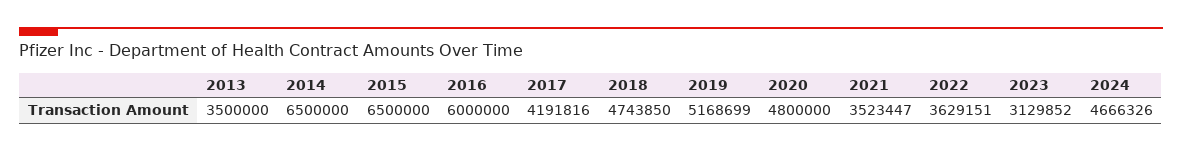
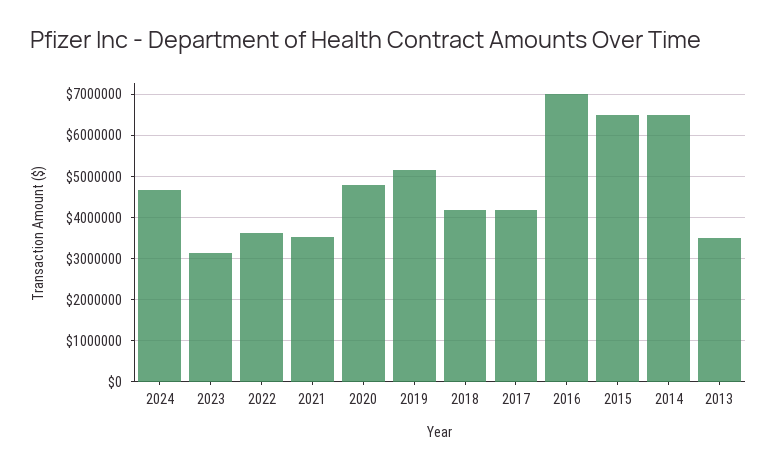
  {
    "2013": 3500000,
    "2014": 6500000,
    "2015": 6500000,
-   "2016": 6000000,
+   "2016": 7000000,
    "2017": 4191816,
-   "2018": 4743850,
+   "2018": 4200000,
    "2019": 5168699,
    "2020": 4800000,
    "2021": 3523447,
    "2022": 3629151,
    "2023": 3129852,
    "2024": 4666326
  }

